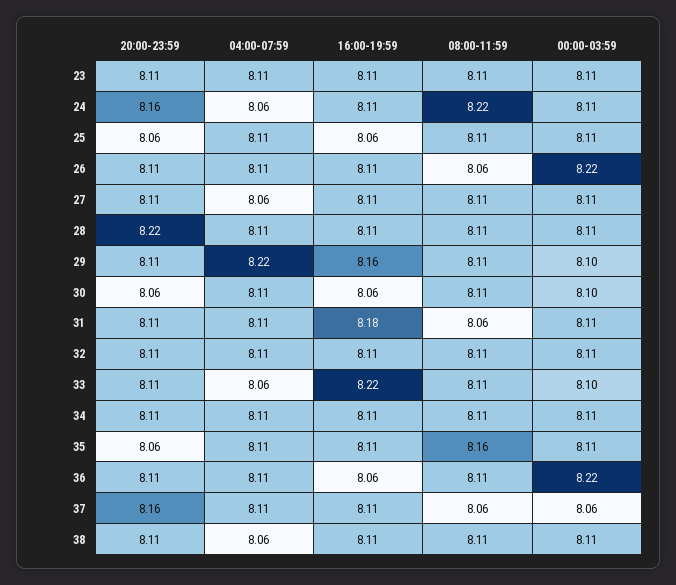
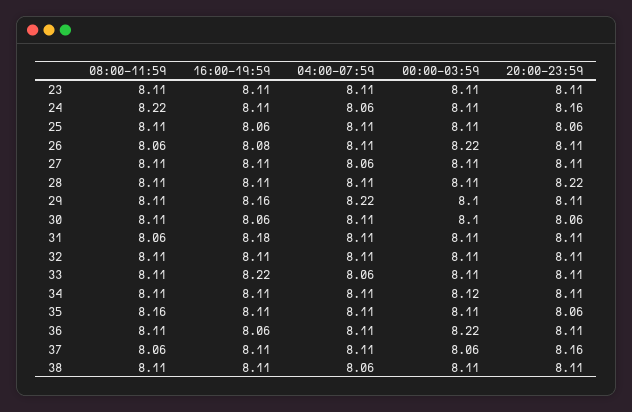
  {
    "20:00-23:59": {
      "23": 8.11,
      "24": 8.16,
      "25": 8.06,
      "26": 8.11,
      "27": 8.11,
      "28": 8.22,
      "29": 8.11,
      "30": 8.06,
      "31": 8.11,
      "32": 8.11,
      "33": 8.11,
      "34": 8.11,
      "35": 8.06,
      "36": 8.11,
      "37": 8.16,
      "38": 8.11
    },
    "04:00-07:59": {
      "23": 8.11,
      "24": 8.06,
      "25": 8.11,
      "26": 8.11,
      "27": 8.06,
      "28": 8.11,
      "29": 8.22,
      "30": 8.11,
      "31": 8.11,
      "32": 8.11,
      "33": 8.06,
      "34": 8.11,
      "35": 8.11,
      "36": 8.11,
      "37": 8.11,
      "38": 8.06
    },
    "16:00-19:59": {
      "23": 8.11,
      "24": 8.11,
      "25": 8.06,
-     "26": 8.11,
+     "26": 8.08,
      "27": 8.11,
      "28": 8.11,
      "29": 8.16,
      "30": 8.06,
      "31": 8.18,
      "32": 8.11,
      "33": 8.22,
      "34": 8.11,
      "35": 8.11,
      "36": 8.06,
      "37": 8.11,
      "38": 8.11
    },
    "08:00-11:59": {
      "23": 8.11,
      "24": 8.22,
      "25": 8.11,
      "26": 8.06,
      "27": 8.11,
      "28": 8.11,
      "29": 8.11,
      "30": 8.11,
      "31": 8.06,
      "32": 8.11,
      "33": 8.11,
      "34": 8.11,
      "35": 8.16,
      "36": 8.11,
      "37": 8.06,
      "38": 8.11
    },
    "00:00-03:59": {
      "23": 8.11,
      "24": 8.11,
      "25": 8.11,
      "26": 8.22,
      "27": 8.11,
      "28": 8.11,
      "29": 8.1,
      "30": 8.1,
      "31": 8.11,
      "32": 8.11,
-     "33": 8.1,
+     "33": 8.11,
-     "34": 8.11,
+     "34": 8.12,
      "35": 8.11,
      "36": 8.22,
      "37": 8.06,
      "38": 8.11
    }
  }

